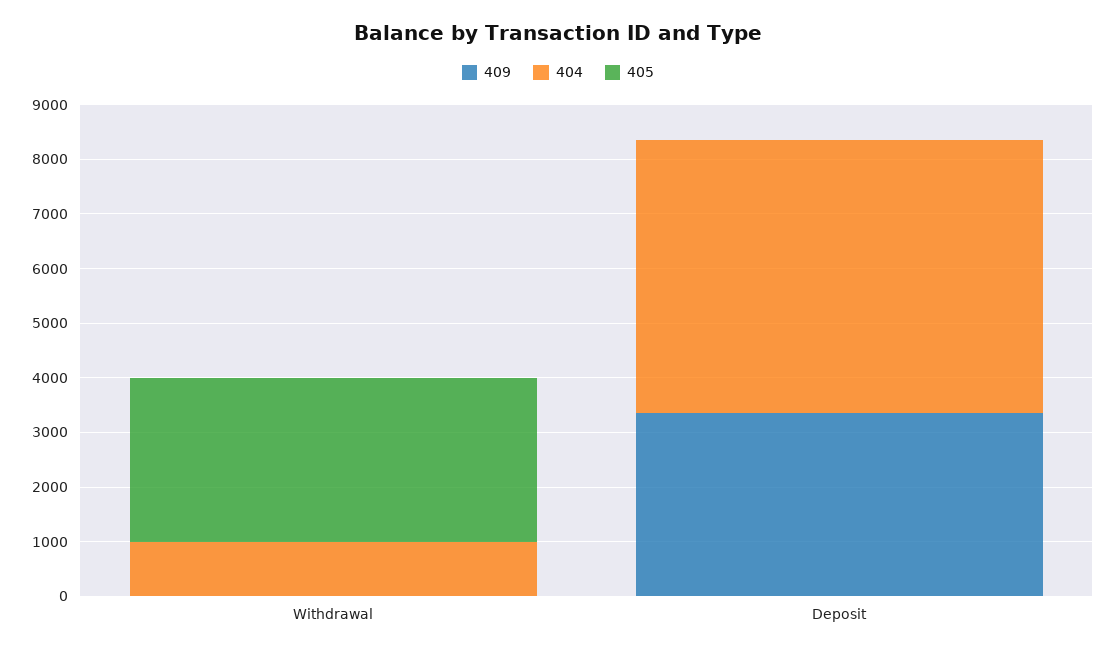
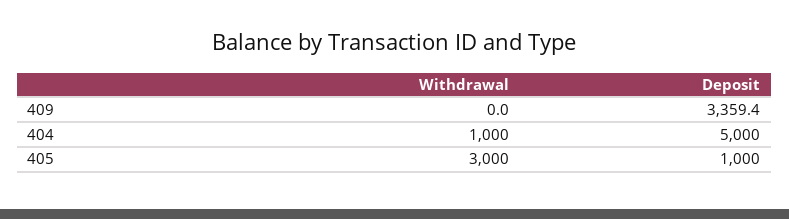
  {
    "409": {
      "Withdrawal": 0,
      "Deposit": 3359.4
    },
    "404": {
      "Withdrawal": 1000,
      "Deposit": 5000
    },
    "405": {
      "Withdrawal": 3000,
-     "Deposit": 0
+     "Deposit": 1000
    }
  }

